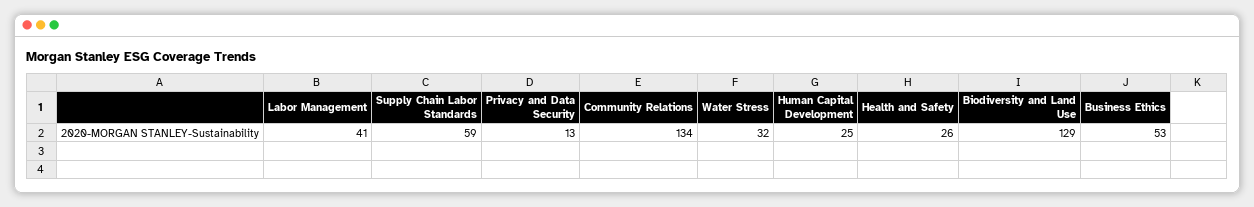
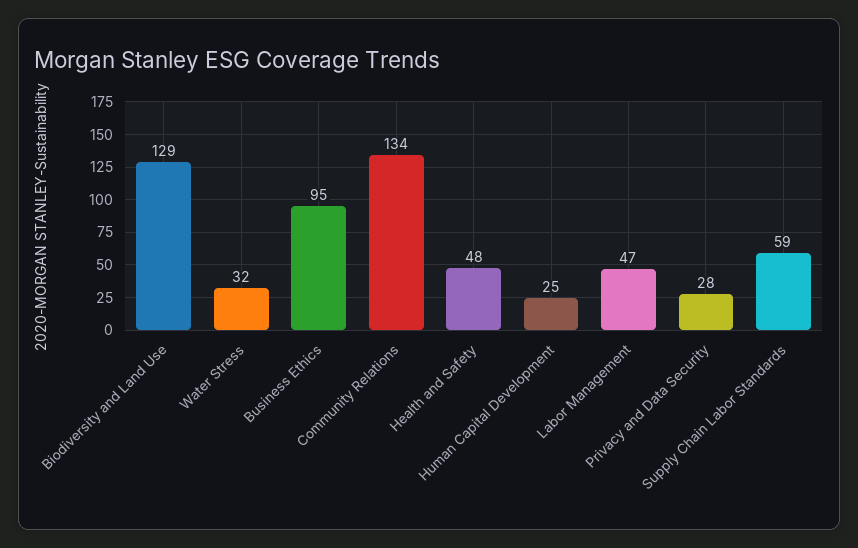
  {
-   "Labor Management": 41,
+   "Labor Management": 47,
    "Supply Chain Labor Standards": 59,
-   "Privacy and Data Security": 13,
+   "Privacy and Data Security": 28,
    "Community Relations": 134,
    "Water Stress": 32,
    "Human Capital Development": 25,
-   "Health and Safety": 26,
+   "Health and Safety": 48,
    "Biodiversity and Land Use": 129,
-   "Business Ethics": 53
+   "Business Ethics": 95
  }

